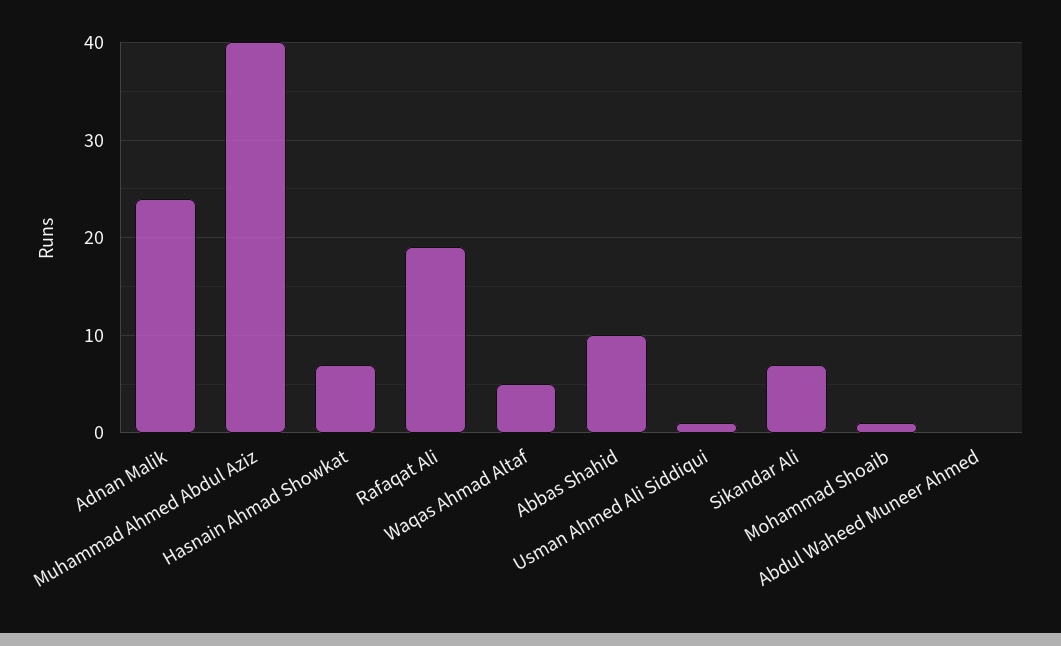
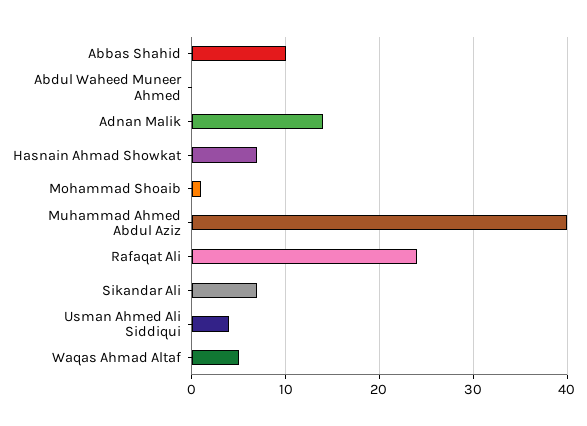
  {
-   "Adnan Malik": 24,
+   "Adnan Malik": 14,
    "Muhammad Ahmed Abdul Aziz": 40,
    "Hasnain Ahmad Showkat": 7,
-   "Rafaqat Ali": 19,
+   "Rafaqat Ali": 24,
    "Waqas Ahmad Altaf": 5,
    "Abbas Shahid": 10,
-   "Usman Ahmed Ali Siddiqui": 1,
+   "Usman Ahmed Ali Siddiqui": 4,
    "Sikandar Ali": 7,
    "Mohammad Shoaib": 1,
    "Abdul Waheed Muneer Ahmed": 0
  }

